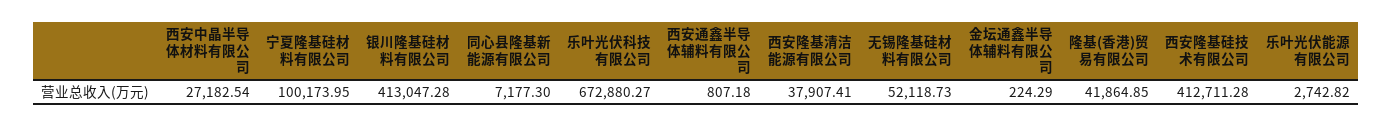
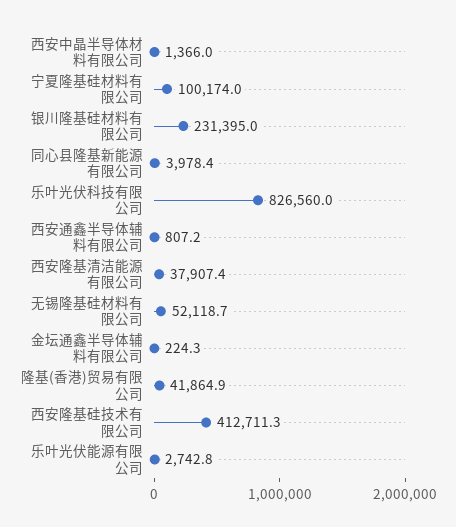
  {
-   "西安中晶半导体材料有限公司": 27182.54,
+   "西安中晶半导体材料有限公司": 1366,
    "宁夏隆基硅材料有限公司": 100173.95,
-   "银川隆基硅材料有限公司": 413047.28,
+   "银川隆基硅材料有限公司": 231395,
-   "同心县隆基新能源有限公司": 7177.3,
+   "同心县隆基新能源有限公司": 3978.4,
-   "乐叶光伏科技有限公司": 672880.27,
+   "乐叶光伏科技有限公司": 826560,
    "西安通鑫半导体辅料有限公司": 807.18,
    "西安隆基清洁能源有限公司": 37907.41,
    "无锡隆基硅材料有限公司": 52118.73,
    "金坛通鑫半导体辅料有限公司": 224.29,
    "隆基(香港)贸易有限公司": 41864.85,
    "西安隆基硅技术有限公司": 412711.28,
    "乐叶光伏能源有限公司": 2742.82
  }

